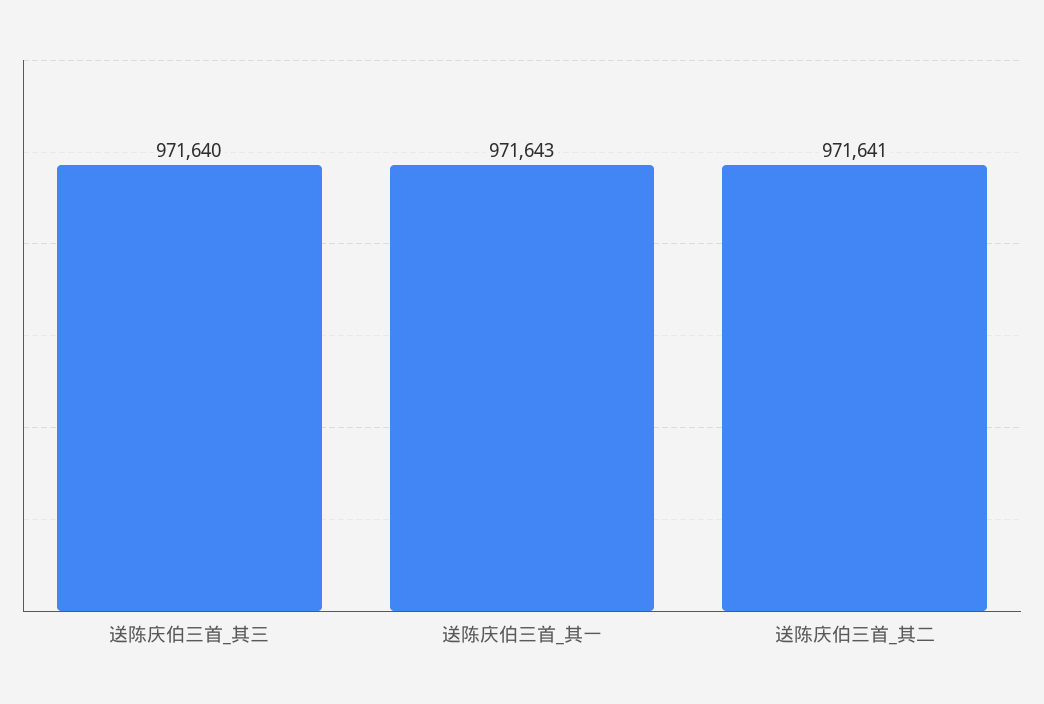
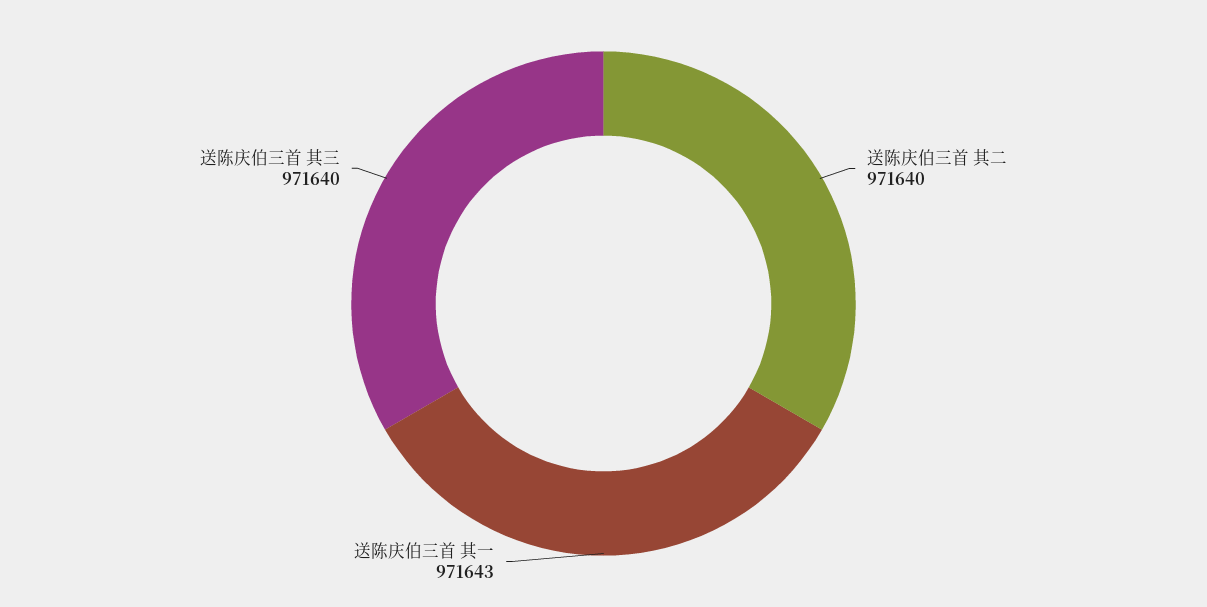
  {
    "送陈庆伯三首_其三": 971640,
    "送陈庆伯三首_其一": 971643,
-   "送陈庆伯三首_其二": 971641
+   "送陈庆伯三首_其二": 971640
  }

